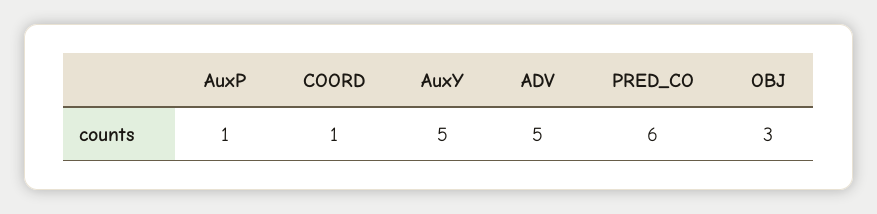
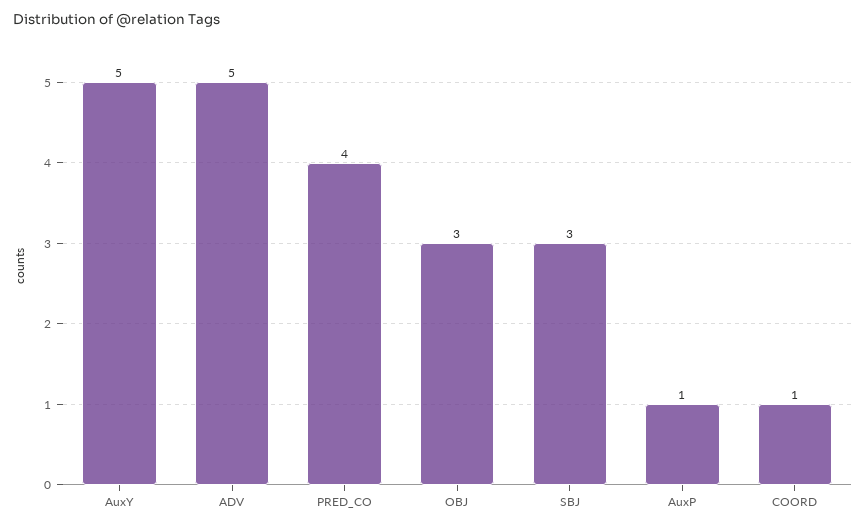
  {
    "AuxP": 1,
    "COORD": 1,
    "AuxY": 5,
    "ADV": 5,
-   "PRED_CO": 6,
+   "PRED_CO": 4,
-   "OBJ": 3
+   "OBJ": 3,
+   "SBJ": 3
  }

